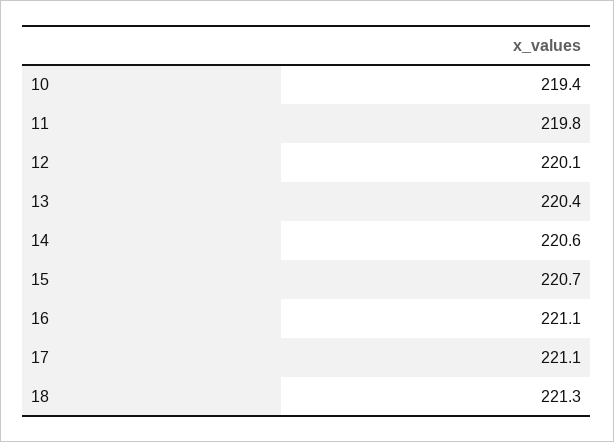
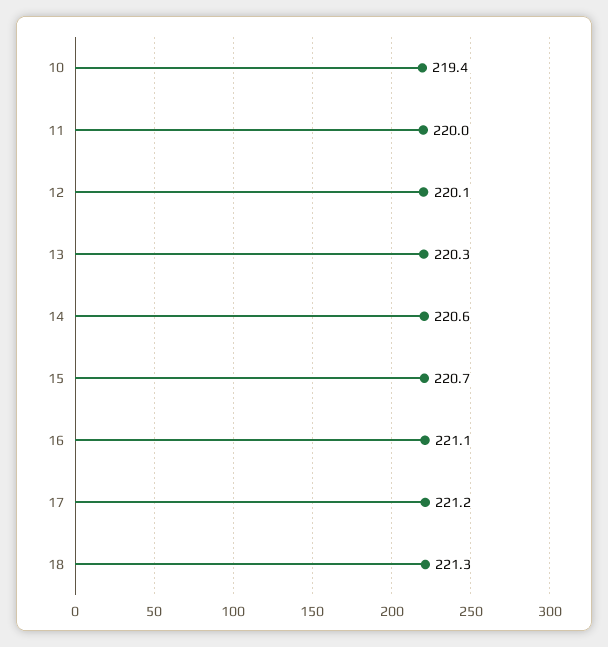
  {
    "10": 219.4,
-   "11": 219.8,
+   "11": 220,
    "12": 220.1,
-   "13": 220.4,
+   "13": 220.3,
    "14": 220.6,
    "15": 220.7,
    "16": 221.1,
-   "17": 221.1,
+   "17": 221.2,
    "18": 221.3
  }

